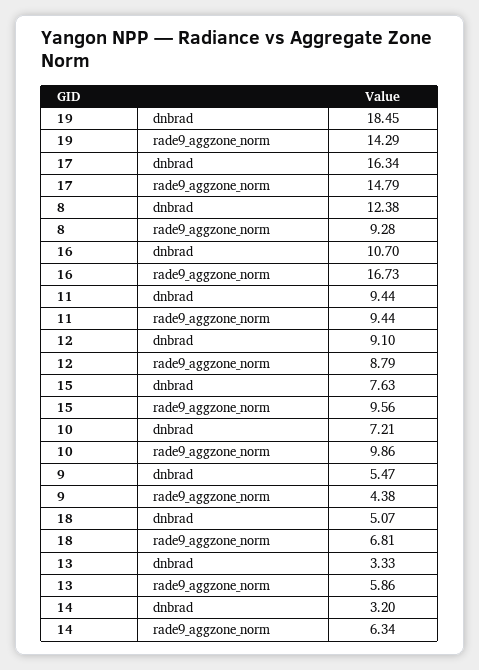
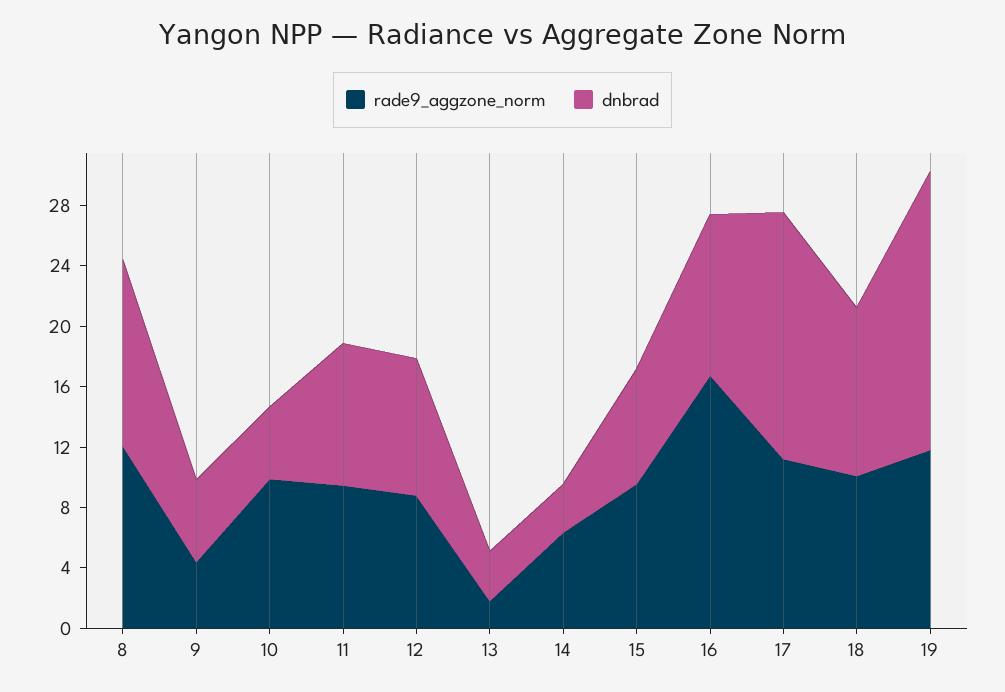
  {
    "dnbrad": {
      "19": 18.45,
      "17": 16.34,
      "8": 12.38,
      "16": 10.7,
      "11": 9.44,
      "12": 9.1,
      "15": 7.63,
-     "10": 7.21,
+     "10": 5,
      "9": 5.47,
-     "18": 5.07,
+     "18": 11,
      "13": 3.33,
      "14": 3.2
    },
    "rade9_aggzone_norm": {
-     "19": 14.29,
+     "19": 12,
-     "17": 14.79,
+     "17": 11,
-     "8": 9.28,
+     "8": 12,
      "16": 16.73,
      "11": 9.44,
      "12": 8.79,
      "15": 9.56,
      "10": 9.86,
      "9": 4.38,
-     "18": 6.81,
+     "18": 10,
-     "13": 5.86,
+     "13": 2,
      "14": 6.34
    }
  }

